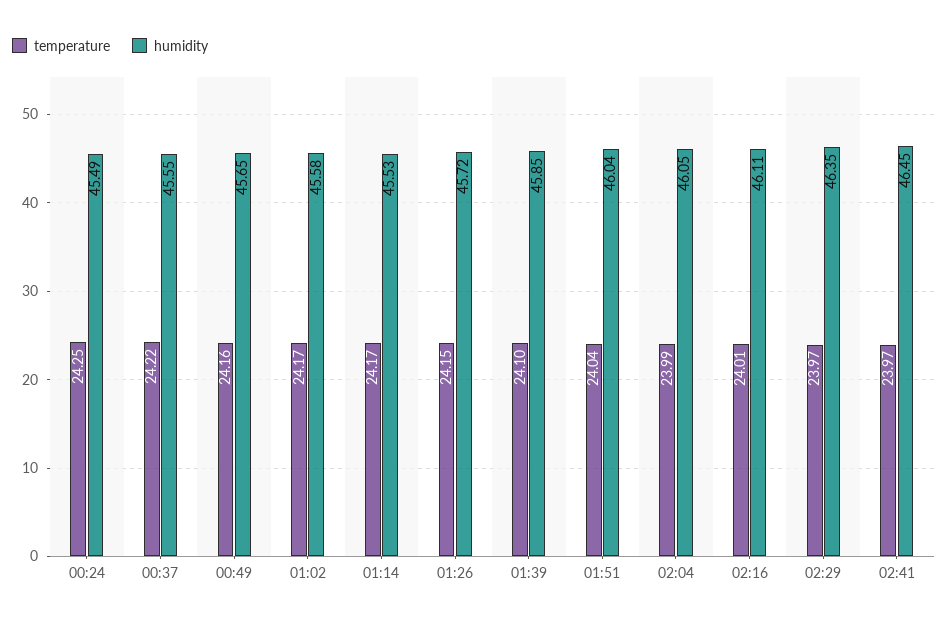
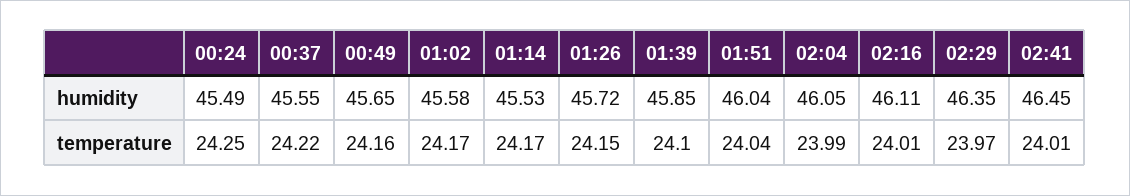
  {
    "temperature": {
      "00:24": 24.25,
      "00:37": 24.22,
      "00:49": 24.16,
      "01:02": 24.17,
      "01:14": 24.17,
      "01:26": 24.15,
      "01:39": 24.1,
      "01:51": 24.04,
      "02:04": 23.99,
      "02:16": 24.01,
      "02:29": 23.97,
-     "02:41": 23.97
+     "02:41": 24.01
    },
    "humidity": {
      "00:24": 45.49,
      "00:37": 45.55,
      "00:49": 45.65,
      "01:02": 45.58,
      "01:14": 45.53,
      "01:26": 45.72,
      "01:39": 45.85,
      "01:51": 46.04,
      "02:04": 46.05,
      "02:16": 46.11,
      "02:29": 46.35,
      "02:41": 46.45
    }
  }

